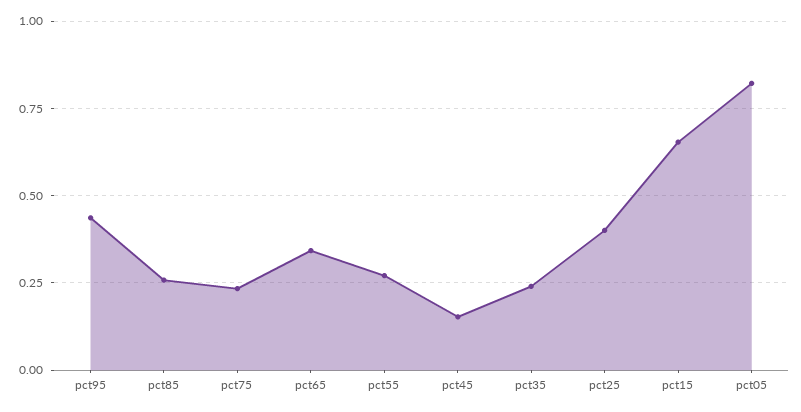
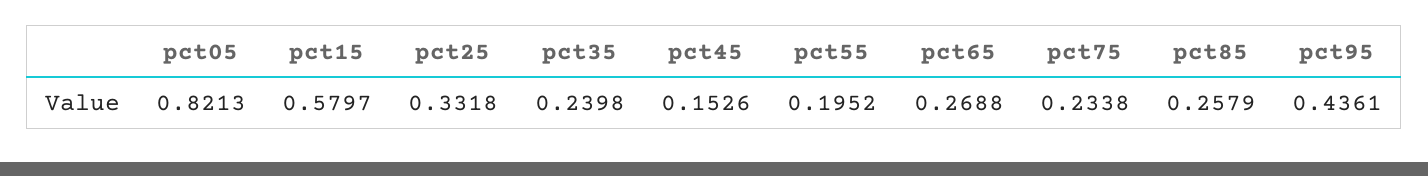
  {
    "pct95": 0.4361,
    "pct85": 0.2579,
    "pct75": 0.2338,
-   "pct65": 0.35,
+   "pct65": 0.2688,
-   "pct55": 0.275,
+   "pct55": 0.1952,
    "pct45": 0.1526,
    "pct35": 0.2398,
-   "pct25": 0.4,
+   "pct25": 0.3318,
-   "pct15": 0.65,
+   "pct15": 0.5797,
    "pct05": 0.8213
  }

